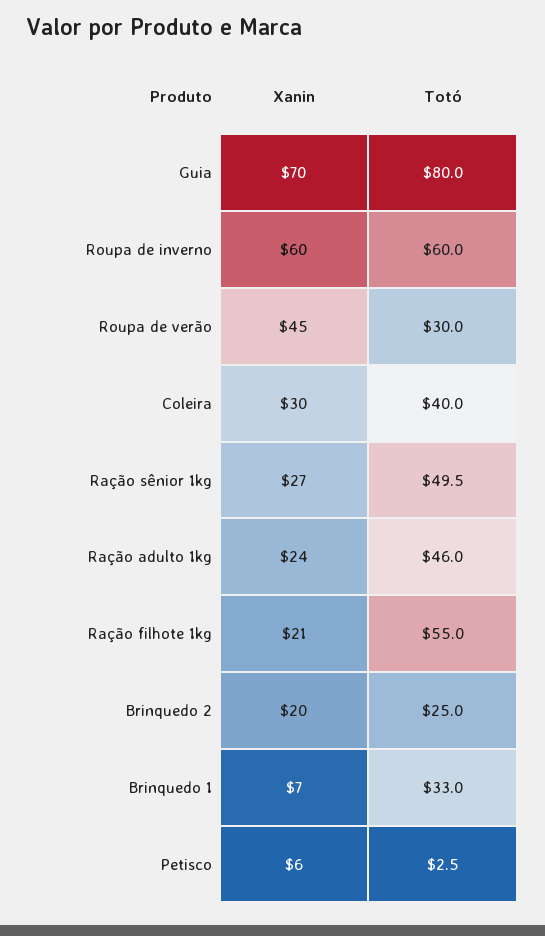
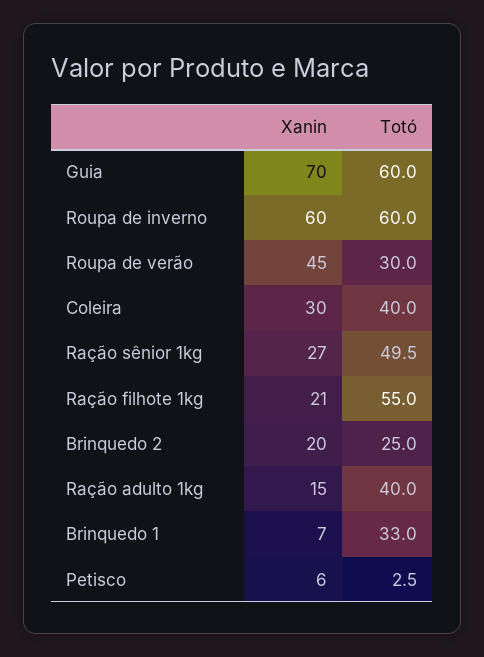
  {
    "Xanin": {
      "Guia": 70,
      "Roupa de inverno": 60,
      "Roupa de verão": 45,
      "Coleira": 30,
      "Ração sênior 1kg": 27,
-     "Ração adulto 1kg": 24,
+     "Ração adulto 1kg": 15,
      "Ração filhote 1kg": 21,
      "Brinquedo 2": 20,
      "Brinquedo 1": 7,
      "Petisco": 6
    },
    "Totó": {
-     "Guia": 80,
+     "Guia": 60,
      "Roupa de inverno": 60,
      "Roupa de verão": 30,
      "Coleira": 40,
      "Ração sênior 1kg": 49.5,
-     "Ração adulto 1kg": 46,
+     "Ração adulto 1kg": 40,
      "Ração filhote 1kg": 55,
      "Brinquedo 2": 25,
      "Brinquedo 1": 33,
      "Petisco": 2.5
    }
  }

